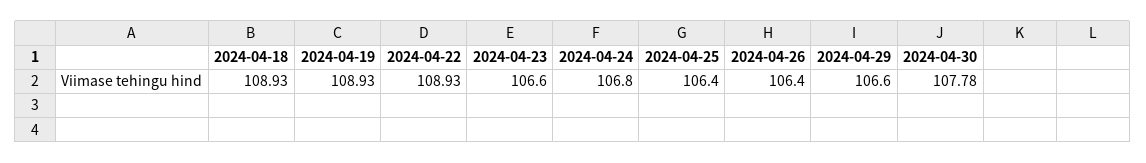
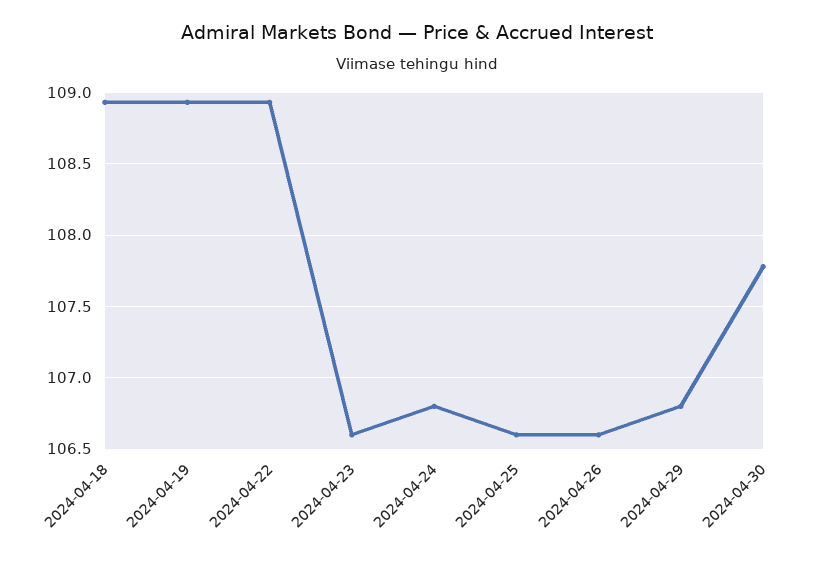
  {
    "2024-04-18": 108.93,
    "2024-04-19": 108.93,
    "2024-04-22": 108.93,
    "2024-04-23": 106.6,
    "2024-04-24": 106.8,
-   "2024-04-25": 106.4,
+   "2024-04-25": 106.6,
-   "2024-04-26": 106.4,
+   "2024-04-26": 106.6,
-   "2024-04-29": 106.6,
+   "2024-04-29": 106.8,
    "2024-04-30": 107.78
  }

